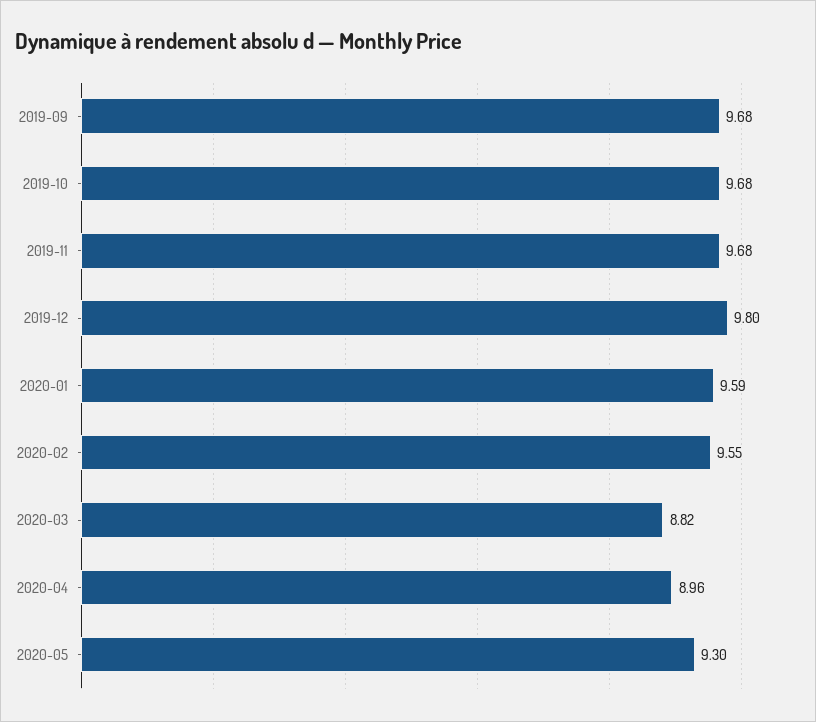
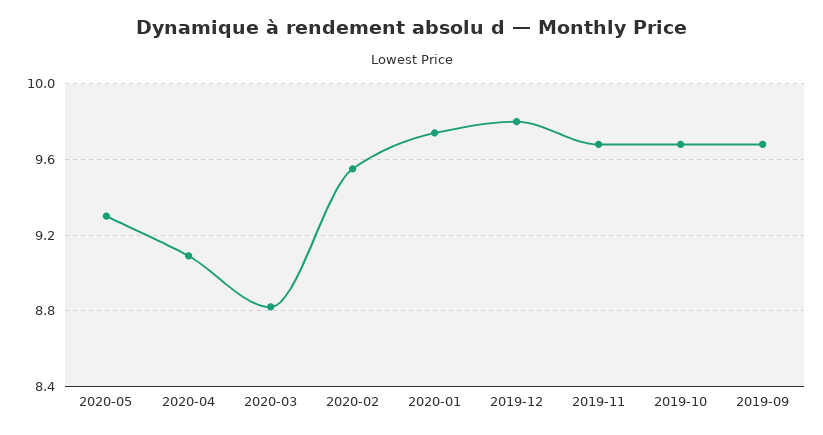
  {
    "2019-09": 9.68,
    "2019-10": 9.68,
    "2019-11": 9.68,
    "2019-12": 9.8,
-   "2020-01": 9.59,
+   "2020-01": 9.75,
    "2020-02": 9.55,
    "2020-03": 8.82,
-   "2020-04": 8.96,
+   "2020-04": 9.1,
    "2020-05": 9.3
  }

